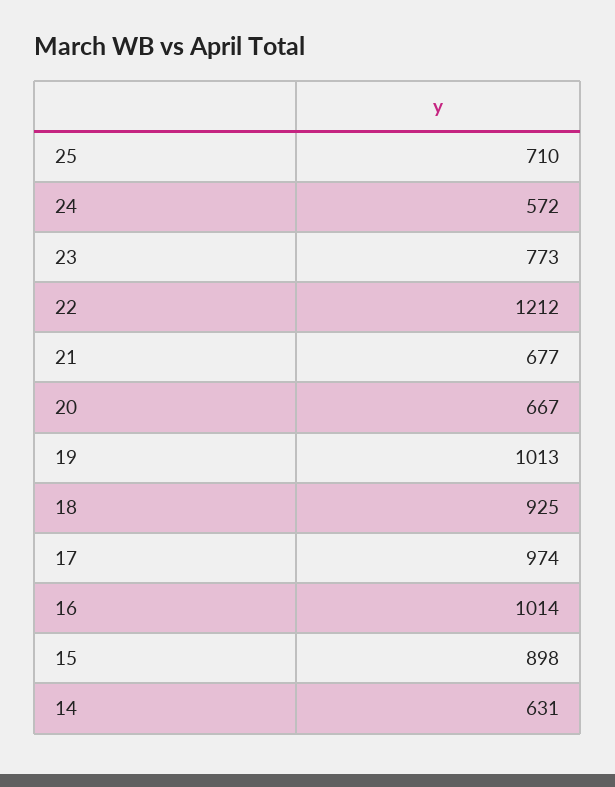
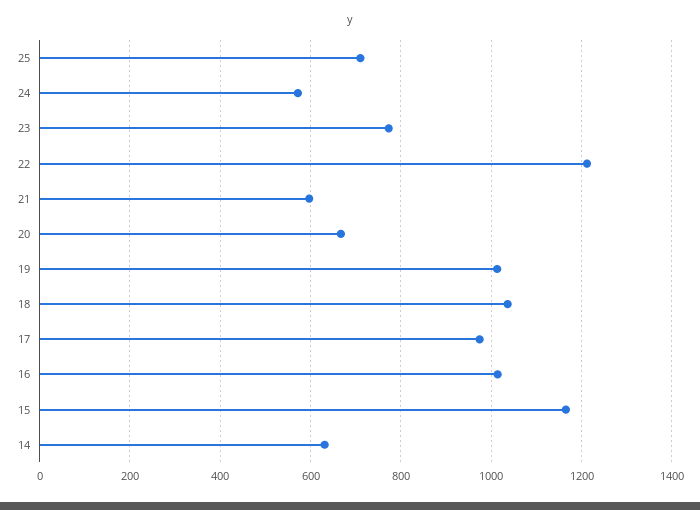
  {
    "25": 710,
    "24": 572,
    "23": 773,
    "22": 1212,
-   "21": 677,
+   "21": 600,
    "20": 667,
    "19": 1013,
-   "18": 925,
+   "18": 1040,
    "17": 974,
    "16": 1014,
-   "15": 898,
+   "15": 1160,
    "14": 631
  }

